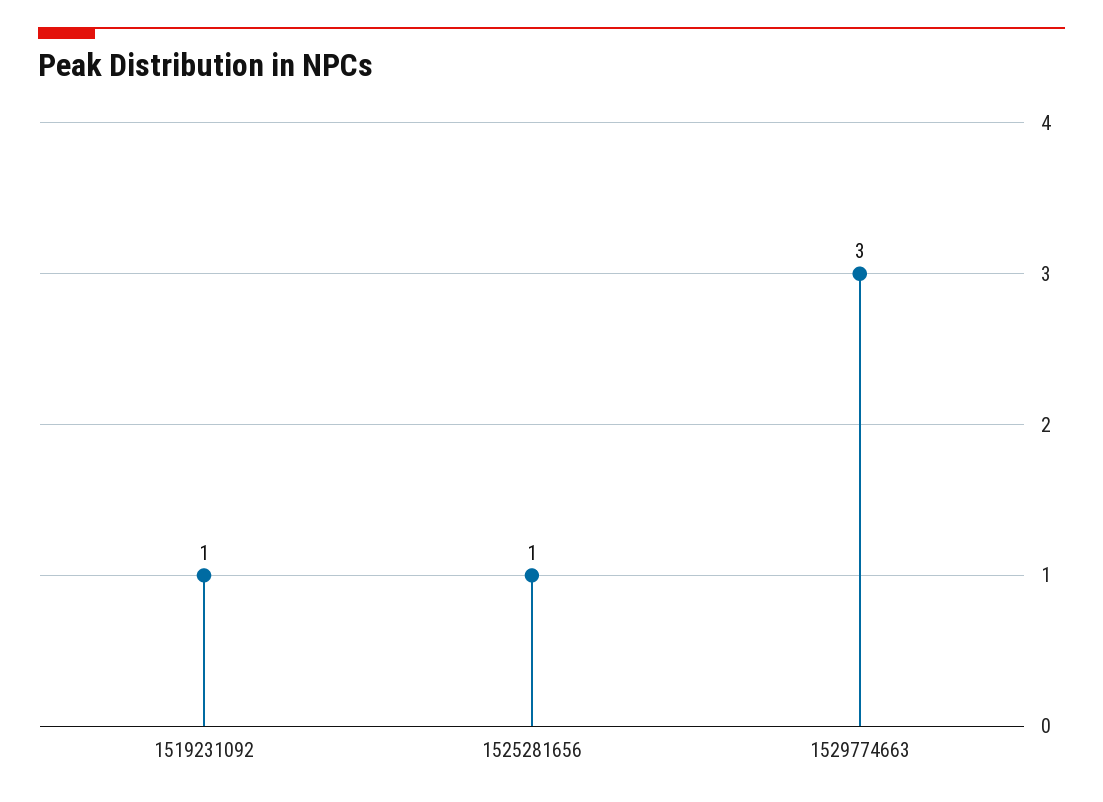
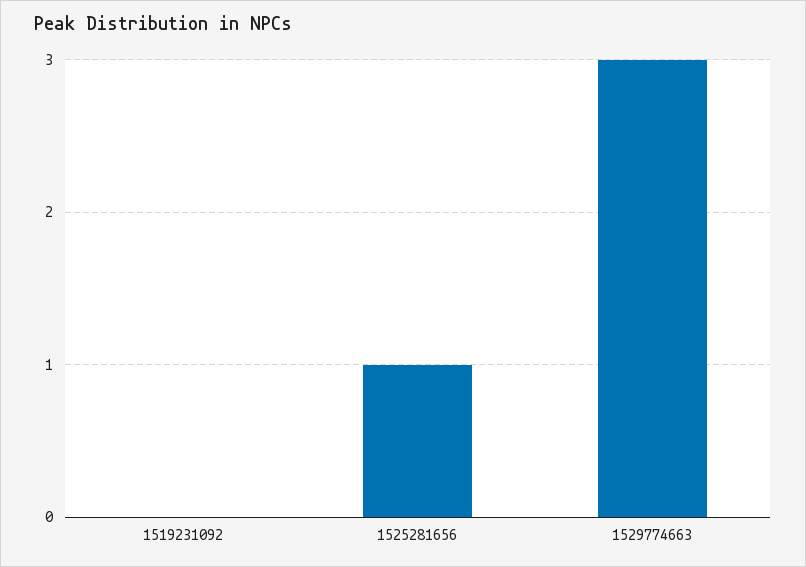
  {
-   "1519231092": 1,
+   "1519231092": 0,
    "1525281656": 1,
    "1529774663": 3
  }

